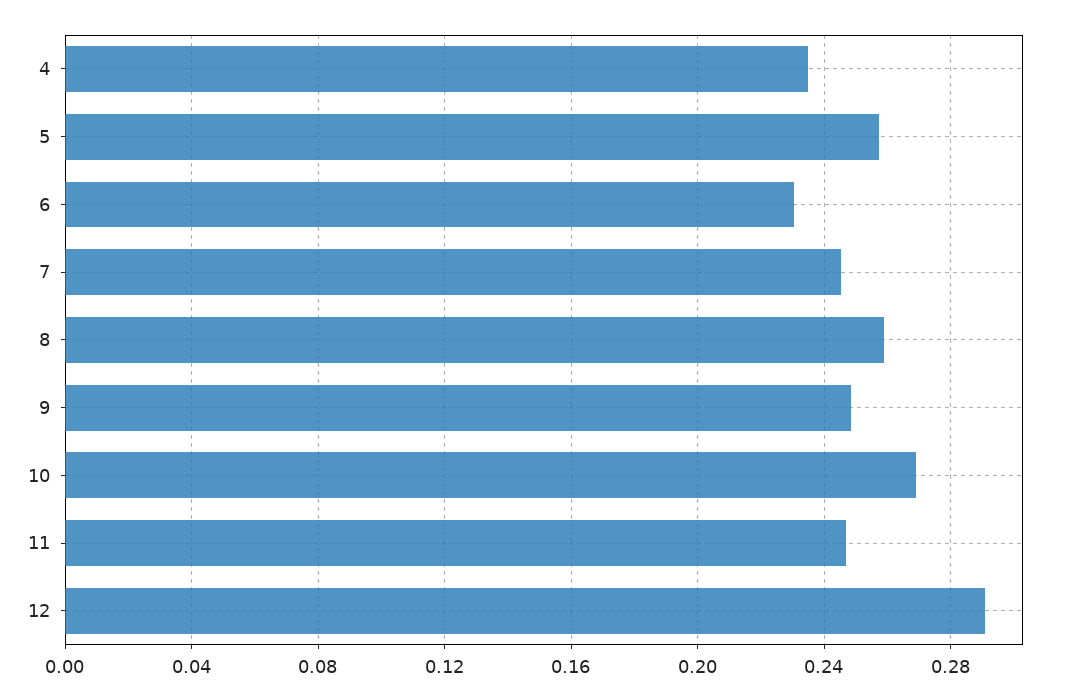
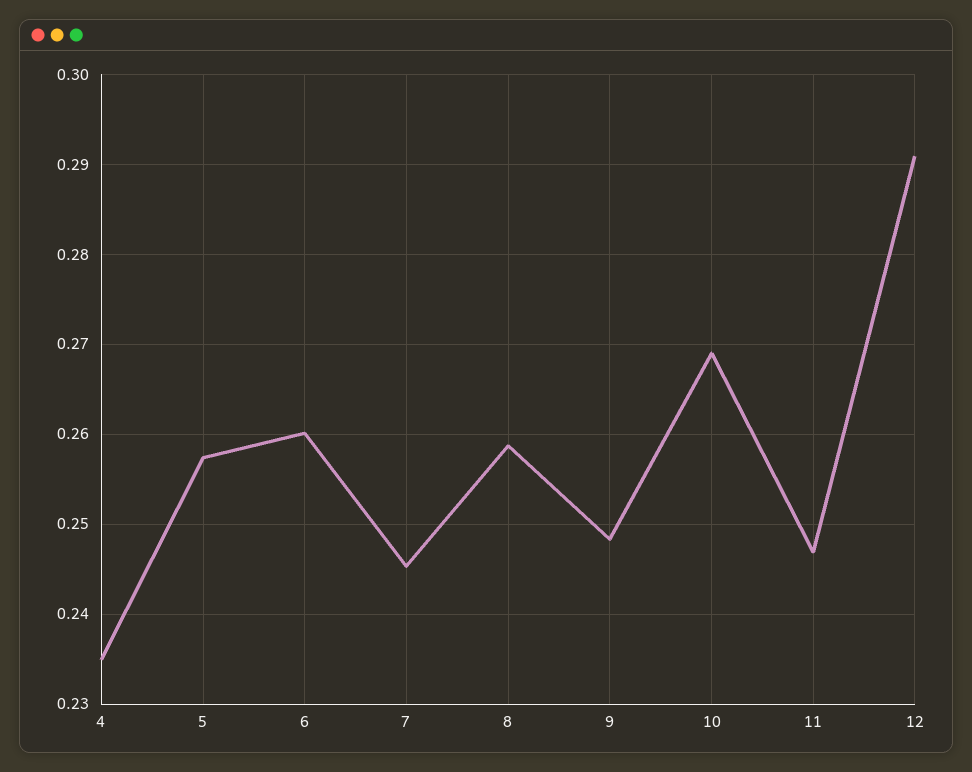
  {
    "4": 0.235,
    "5": 0.257,
-   "6": 0.23,
+   "6": 0.26,
    "7": 0.245,
    "8": 0.259,
    "9": 0.248,
    "10": 0.269,
    "11": 0.247,
    "12": 0.291
  }

